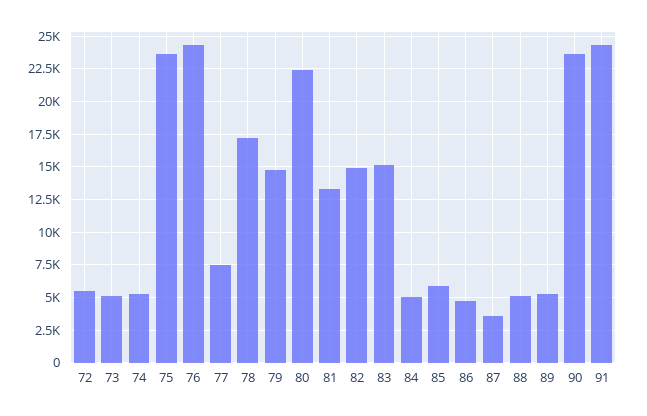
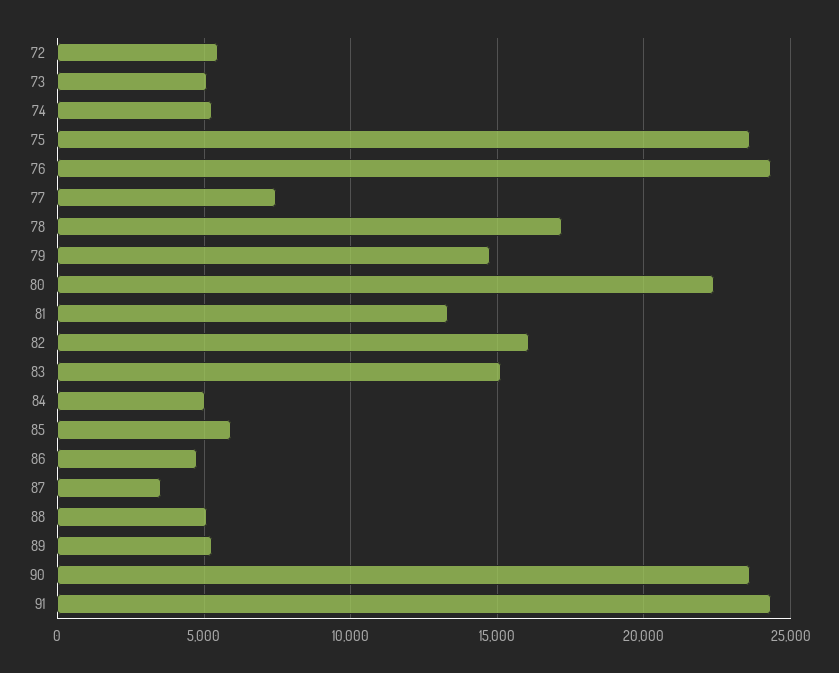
  {
    "72": 5500,
    "73": 5000,
    "74": 5500,
    "75": 23500,
    "76": 24500,
    "77": 7500,
    "78": 17000,
    "79": 14500,
    "80": 22500,
    "81": 13500,
-   "82": 15000,
+   "82": 16000,
    "83": 15000,
    "84": 5000,
    "85": 6000,
    "86": 5000,
    "87": 3500,
    "88": 5000,
    "89": 5500,
    "90": 23500,
    "91": 24500
  }

